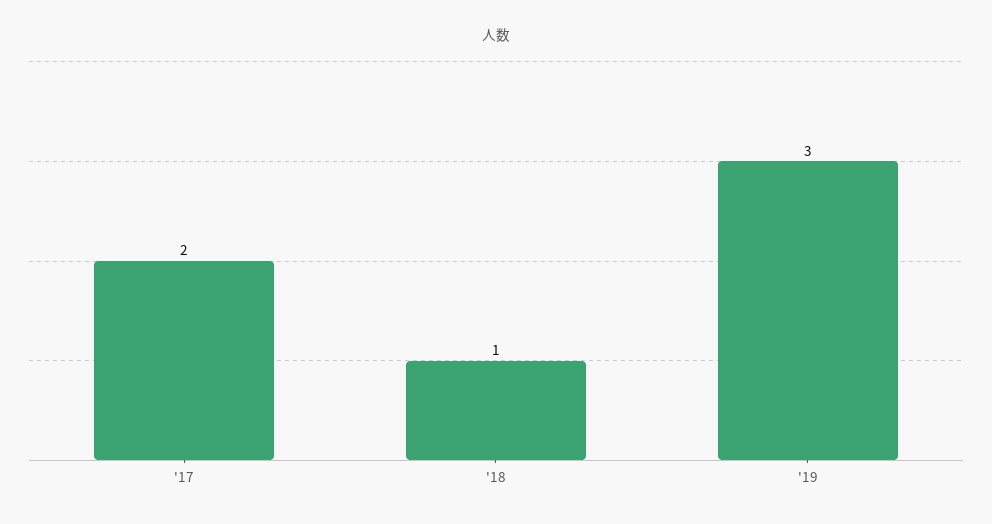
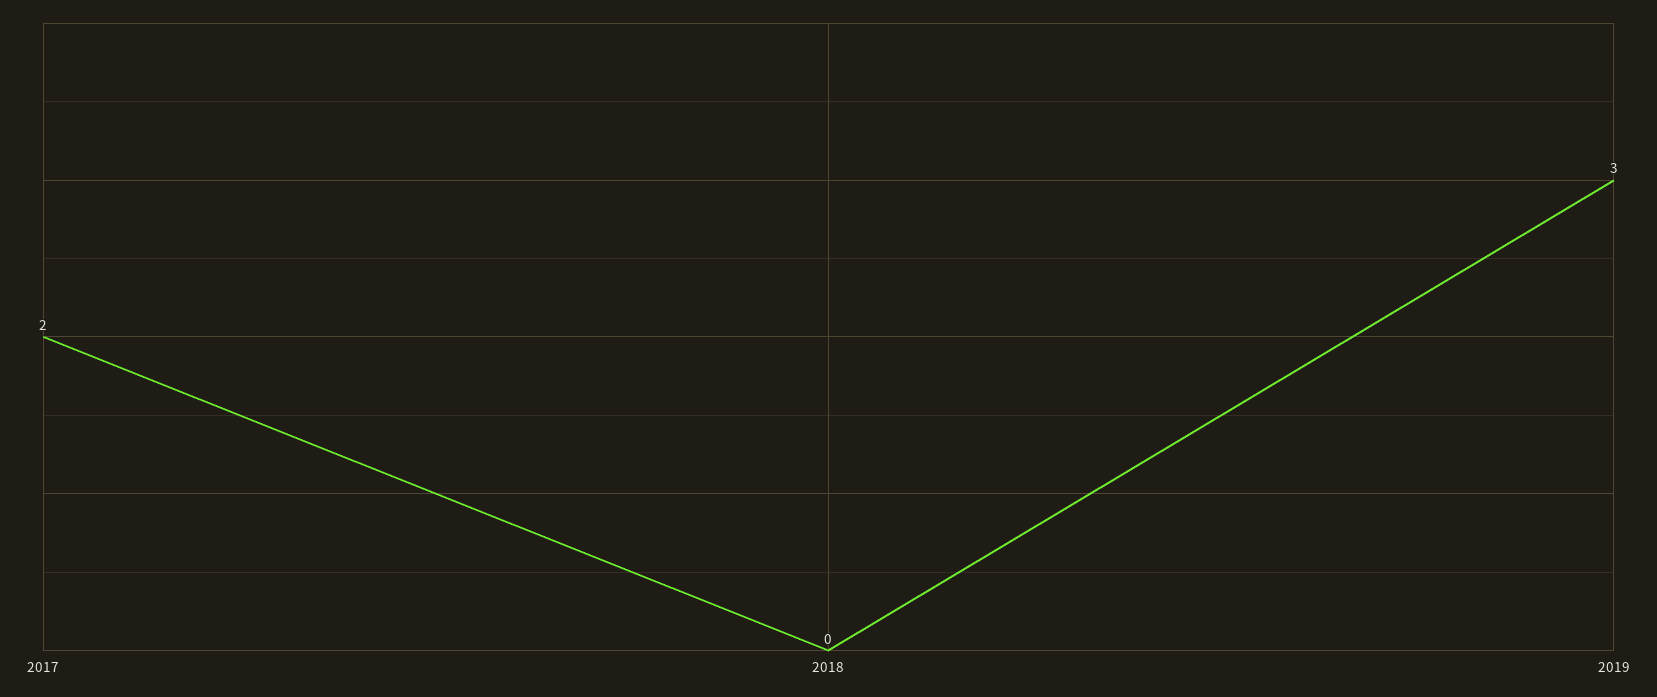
  {
    "'17": 2,
-   "'18": 1,
+   "'18": 0,
    "'19": 3
  }

